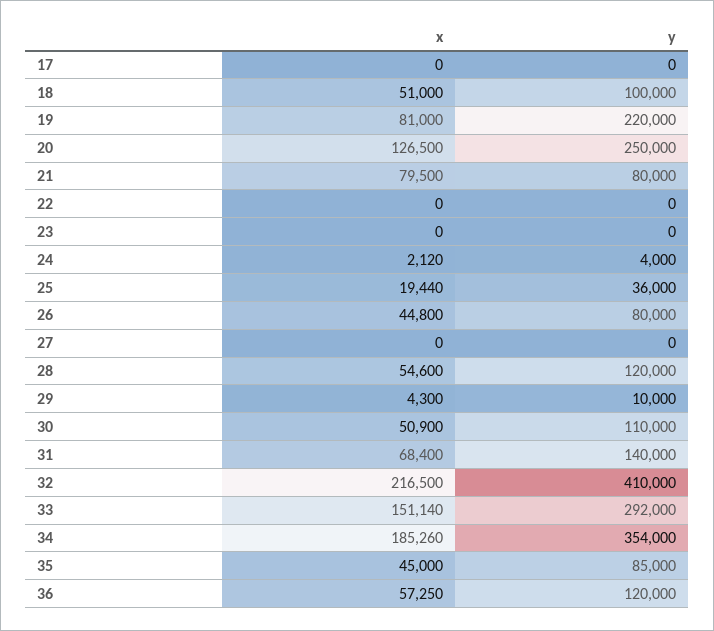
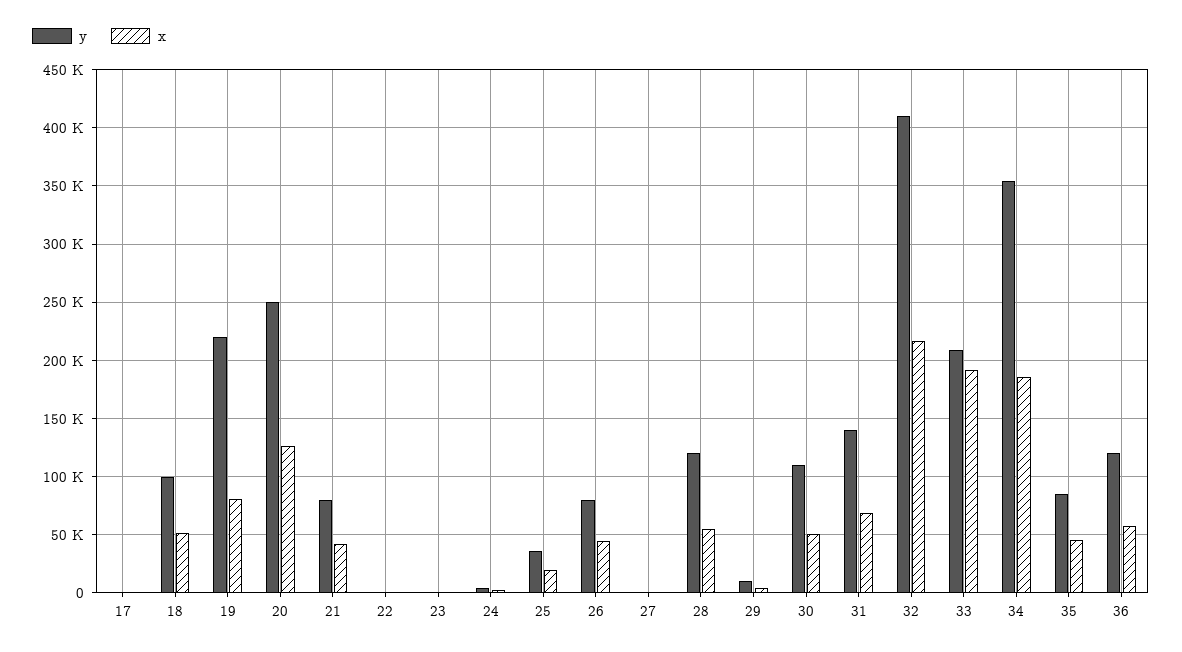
  {
    "x": {
      "17": 0,
      "18": 51000,
      "19": 81000,
      "20": 126500,
-     "21": 79500,
+     "21": 40000,
      "22": 0,
      "23": 0,
      "24": 2120,
      "25": 19440,
      "26": 44800,
      "27": 0,
      "28": 54600,
      "29": 4300,
      "30": 50900,
      "31": 68400,
      "32": 216500,
-     "33": 151140,
+     "33": 190000,
      "34": 185260,
      "35": 45000,
      "36": 57250
    },
    "y": {
      "17": 0,
      "18": 100000,
      "19": 220000,
      "20": 250000,
      "21": 80000,
      "22": 0,
      "23": 0,
      "24": 4000,
      "25": 36000,
      "26": 80000,
      "27": 0,
      "28": 120000,
      "29": 10000,
      "30": 110000,
      "31": 140000,
      "32": 410000,
-     "33": 292000,
+     "33": 210000,
      "34": 354000,
      "35": 85000,
      "36": 120000
    }
  }

